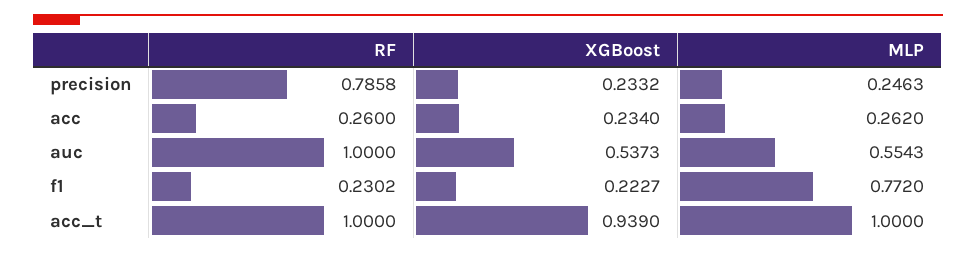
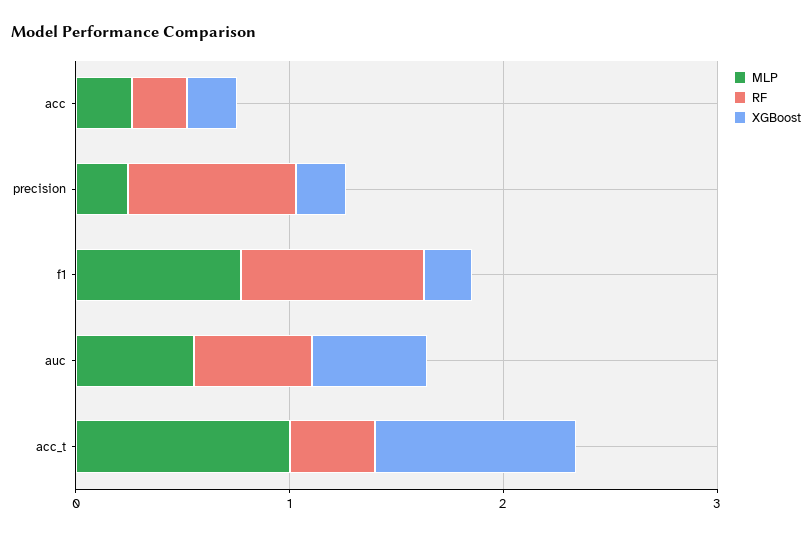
  {
    "RF": {
      "precision": 0.7858,
      "acc": 0.26,
-     "auc": 1,
+     "auc": 0.6,
-     "f1": 0.2302,
+     "f1": 0.8,
-     "acc_t": 1
+     "acc_t": 0.4
    },
    "XGBoost": {
      "precision": 0.2332,
      "acc": 0.234,
      "auc": 0.5373,
      "f1": 0.2227,
      "acc_t": 0.939
    },
    "MLP": {
      "precision": 0.2463,
      "acc": 0.262,
      "auc": 0.5543,
      "f1": 0.772,
      "acc_t": 1
    }
  }

